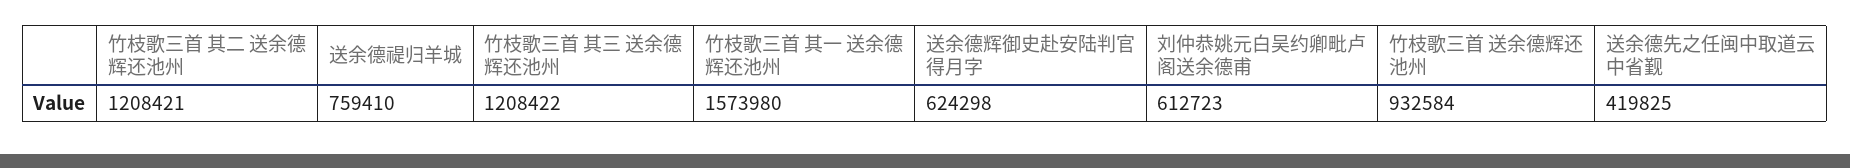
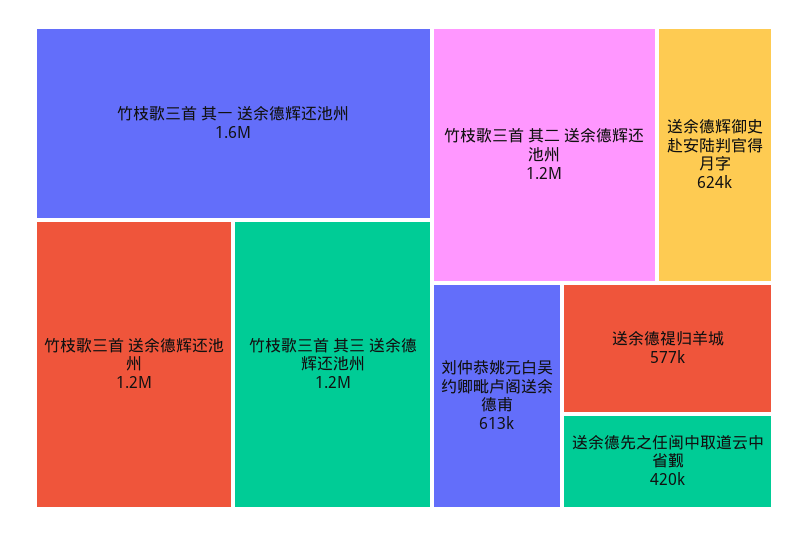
  {
    "竹枝歌三首 其二 送余德辉还池州": 1208421,
-   "送余德禔归羊城": 759410,
+   "送余德禔归羊城": 577000,
    "竹枝歌三首 其三 送余德辉还池州": 1208422,
    "竹枝歌三首 其一 送余德辉还池州": 1573980,
    "送余德辉御史赴安陆判官得月字": 624298,
    "刘仲恭姚元白吴约卿毗卢阁送余德甫": 612723,
-   "竹枝歌三首 送余德辉还池州": 932584,
+   "竹枝歌三首 送余德辉还池州": 1200000,
    "送余德先之任闽中取道云中省觐": 419825
  }

